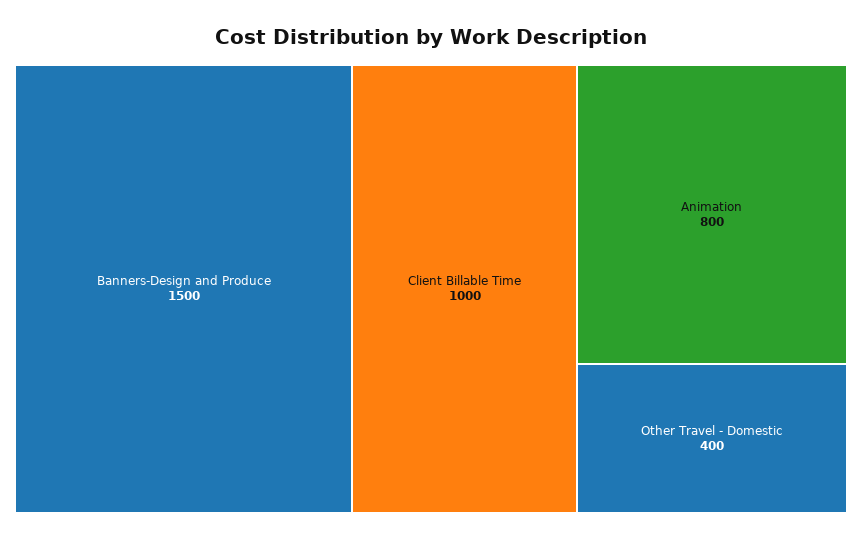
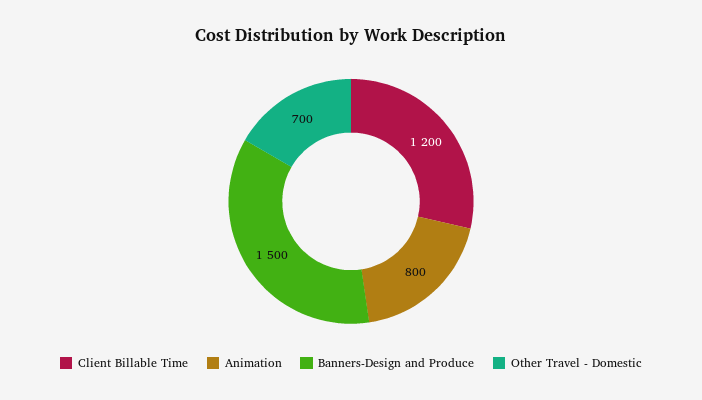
  {
    "Banners-Design and Produce": 1500,
-   "Client Billable Time": 1000,
+   "Client Billable Time": 1200,
    "Animation": 800,
-   "Other Travel - Domestic": 400
+   "Other Travel - Domestic": 700
  }

